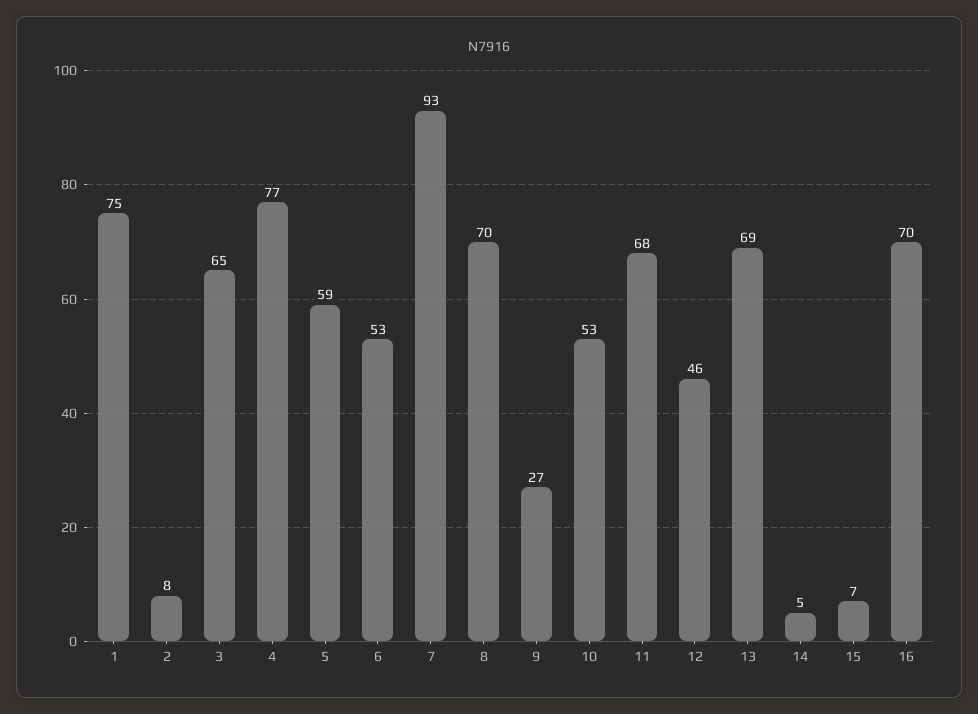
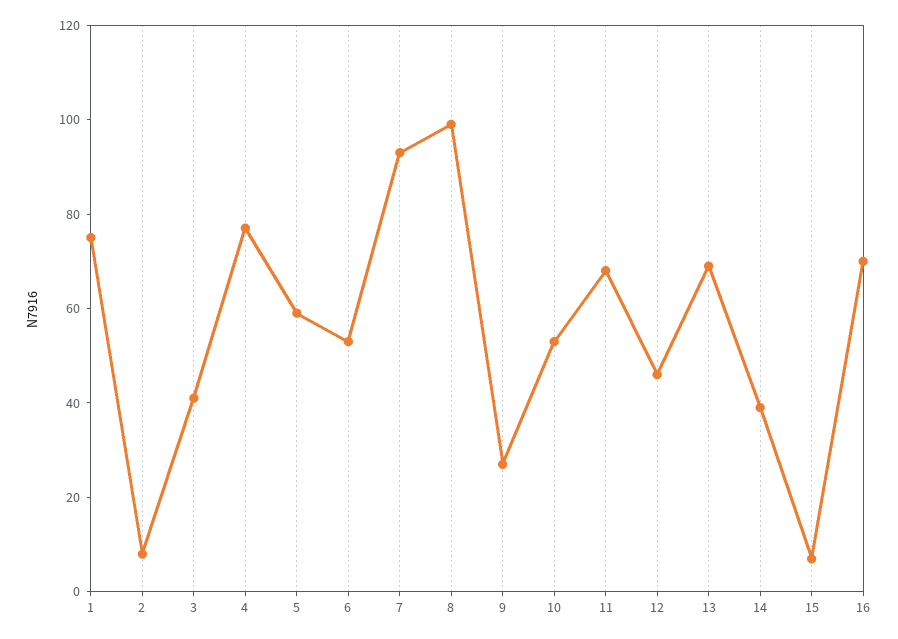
  {
    "1": 75,
    "2": 8,
-   "3": 65,
+   "3": 40,
    "4": 77,
    "5": 59,
    "6": 53,
    "7": 93,
-   "8": 70,
+   "8": 100,
    "9": 27,
    "10": 53,
    "11": 68,
    "12": 46,
    "13": 69,
-   "14": 5,
+   "14": 40,
    "15": 7,
    "16": 70
  }

